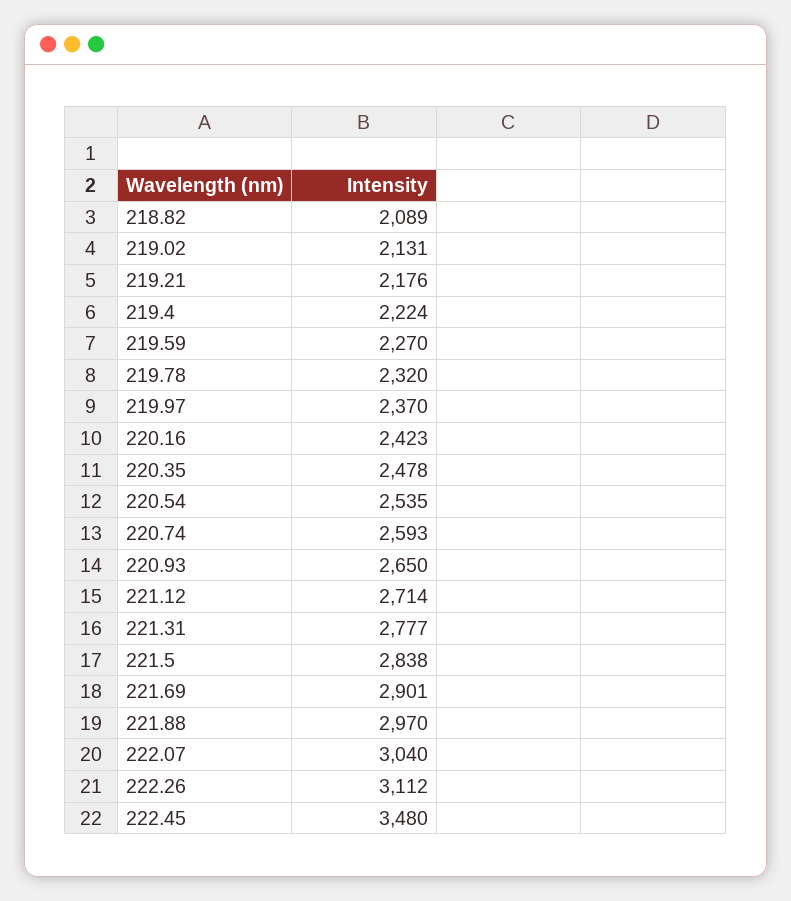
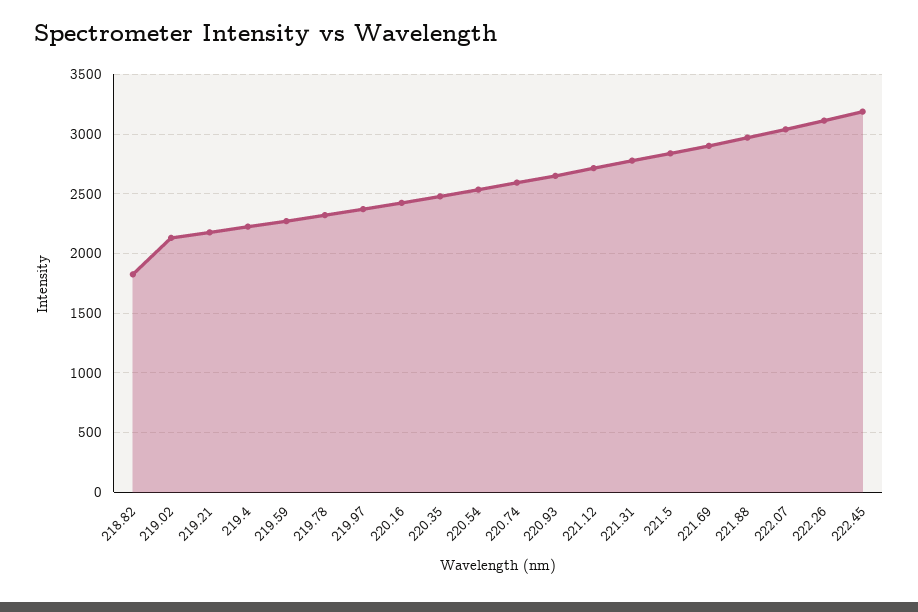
  {
-   "218.82": 2089,
+   "218.82": 1800,
    "219.02": 2131,
    "219.21": 2176,
    "219.4": 2224,
    "219.59": 2270,
    "219.78": 2320,
    "219.97": 2370,
    "220.16": 2423,
    "220.35": 2478,
    "220.54": 2535,
    "220.74": 2593,
    "220.93": 2650,
    "221.12": 2714,
    "221.31": 2777,
    "221.5": 2838,
    "221.69": 2901,
    "221.88": 2970,
    "222.07": 3040,
    "222.26": 3112,
-   "222.45": 3480
+   "222.45": 3200
  }

